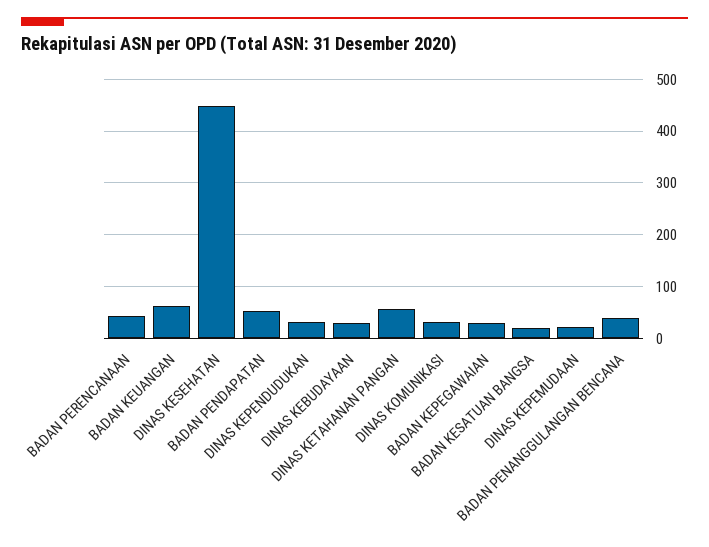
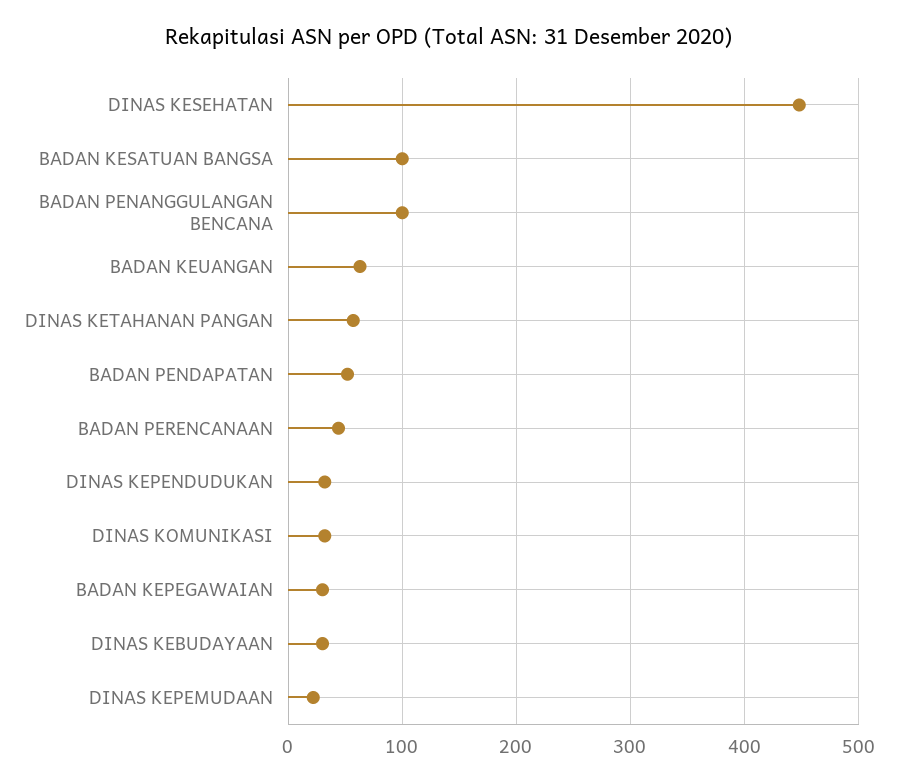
  {
    "BADAN PERENCANAAN": 40,
    "BADAN KEUANGAN": 60,
    "DINAS KESEHATAN": 450,
    "BADAN PENDAPATAN": 50,
    "DINAS KEPENDUDUKAN": 30,
    "DINAS KEBUDAYAAN": 30,
    "DINAS KETAHANAN PANGAN": 60,
    "DINAS KOMUNIKASI": 30,
    "BADAN KEPEGAWAIAN": 30,
-   "BADAN KESATUAN BANGSA": 20,
+   "BADAN KESATUAN BANGSA": 100,
    "DINAS KEPEMUDAAN": 20,
-   "BADAN PENANGGULANGAN BENCANA": 40
+   "BADAN PENANGGULANGAN BENCANA": 100
  }

